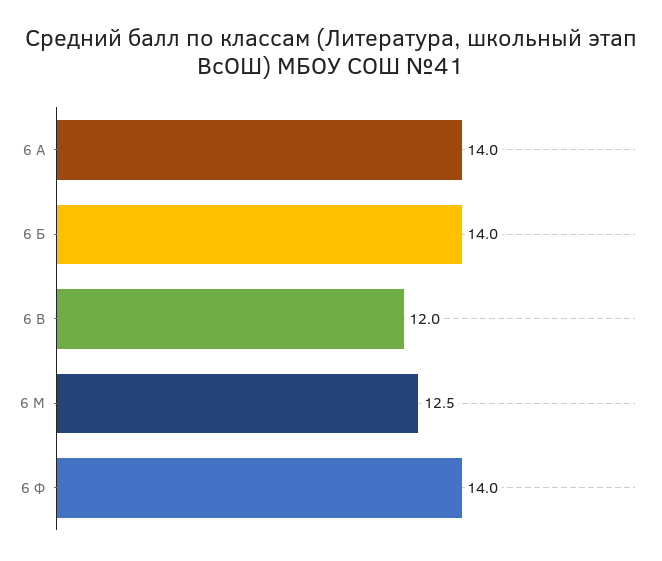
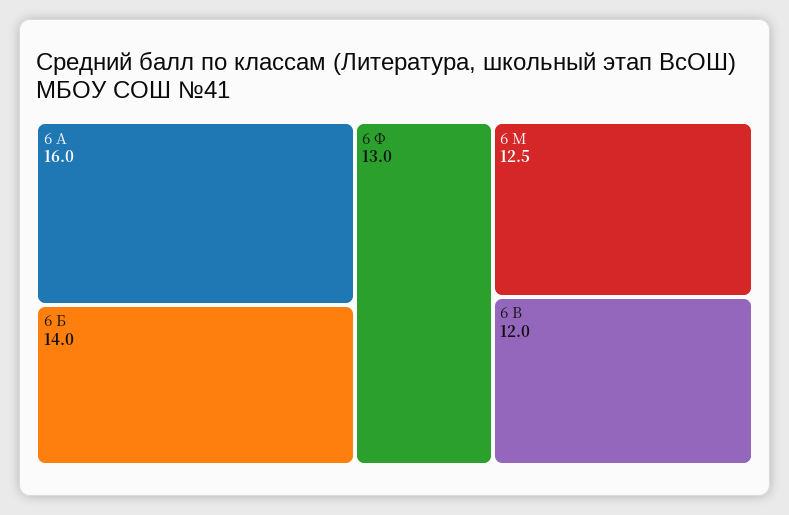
  {
-   "6 А": 14,
+   "6 А": 16,
    "6 Б": 14,
    "6 В": 12,
    "6 М": 12.5,
-   "6 Ф": 14
+   "6 Ф": 13
  }

